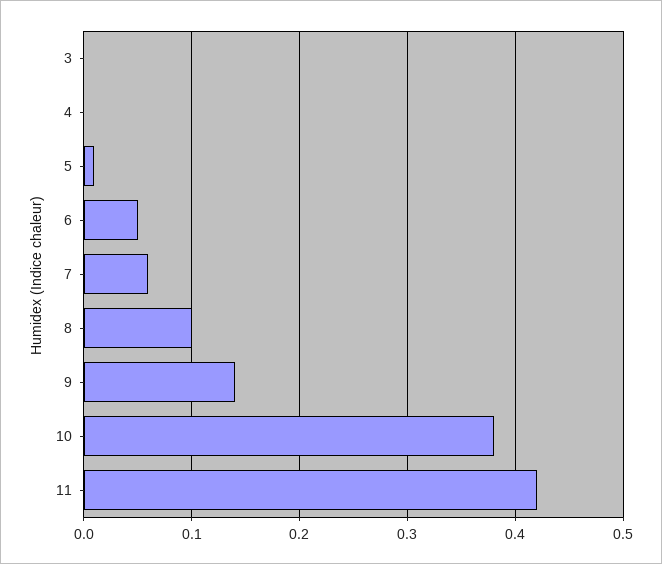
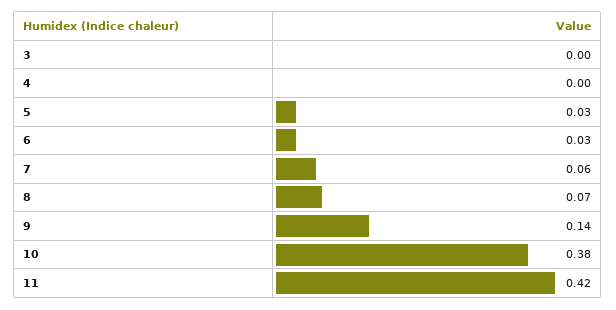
  {
    "3": 0,
    "4": 0,
-   "5": 0.01,
+   "5": 0.03,
-   "6": 0.05,
+   "6": 0.03,
    "7": 0.06,
-   "8": 0.1,
+   "8": 0.07,
    "9": 0.14,
    "10": 0.38,
    "11": 0.42
  }

